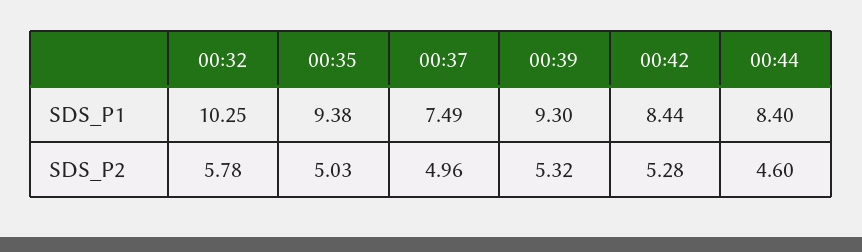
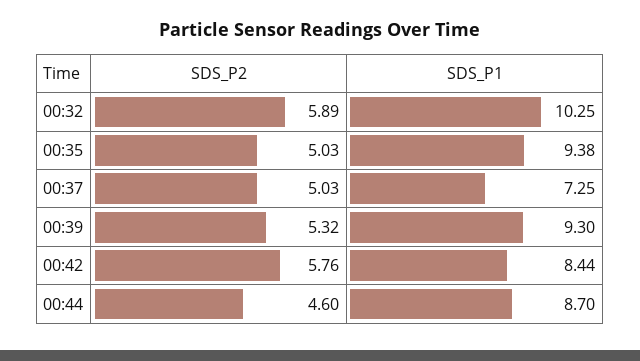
  {
    "00:32": {
      "SDS_P1": 10.25,
-     "SDS_P2": 5.78
+     "SDS_P2": 5.89
    },
    "00:35": {
      "SDS_P1": 9.38,
      "SDS_P2": 5.03
    },
    "00:37": {
-     "SDS_P1": 7.49,
+     "SDS_P1": 7.25,
-     "SDS_P2": 4.96
+     "SDS_P2": 5.03
    },
    "00:39": {
      "SDS_P1": 9.3,
      "SDS_P2": 5.32
    },
    "00:42": {
      "SDS_P1": 8.44,
-     "SDS_P2": 5.28
+     "SDS_P2": 5.76
    },
    "00:44": {
-     "SDS_P1": 8.4,
+     "SDS_P1": 8.7,
      "SDS_P2": 4.6
    }
  }

